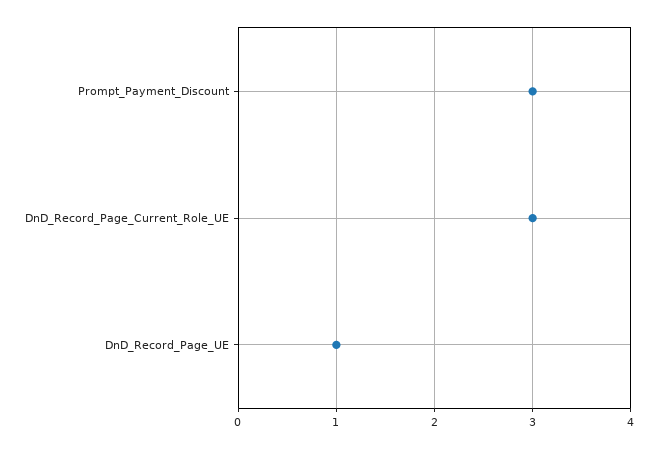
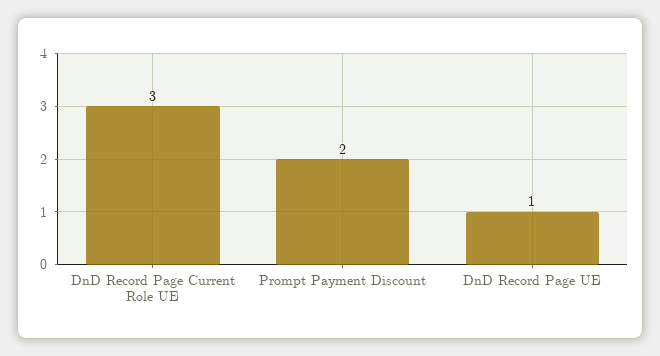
  {
-   "Prompt_Payment_Discount": 3,
+   "Prompt_Payment_Discount": 2,
    "DnD_Record_Page_Current_Role_UE": 3,
    "DnD_Record_Page_UE": 1
  }

